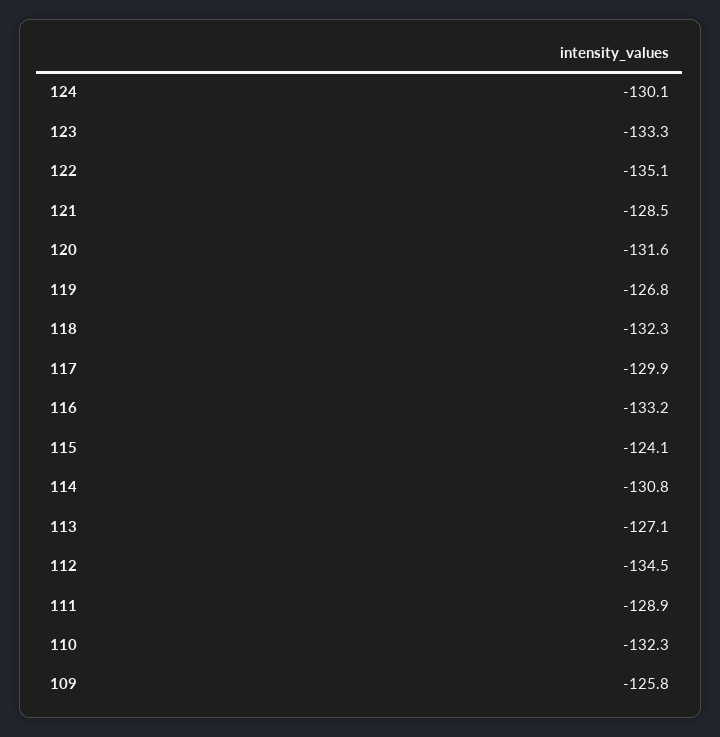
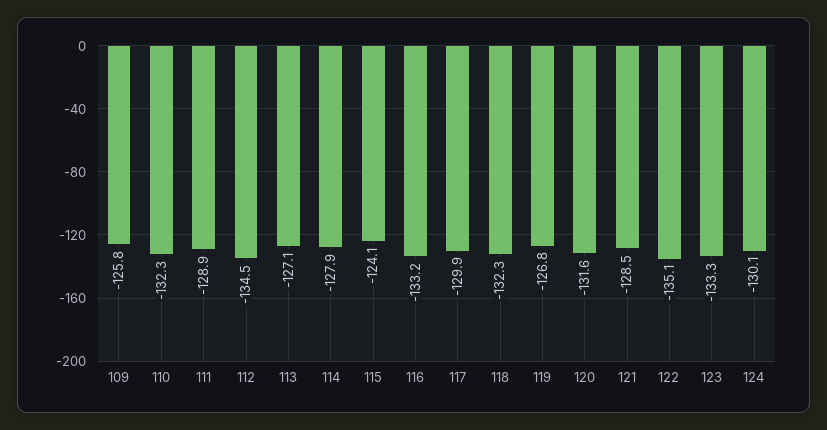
  {
    "124": -130.1,
    "123": -133.3,
    "122": -135.1,
    "121": -128.5,
    "120": -131.6,
    "119": -126.8,
    "118": -132.3,
    "117": -129.9,
    "116": -133.2,
    "115": -124.1,
-   "114": -130.8,
+   "114": -127.9,
    "113": -127.1,
    "112": -134.5,
    "111": -128.9,
    "110": -132.3,
    "109": -125.8
  }

